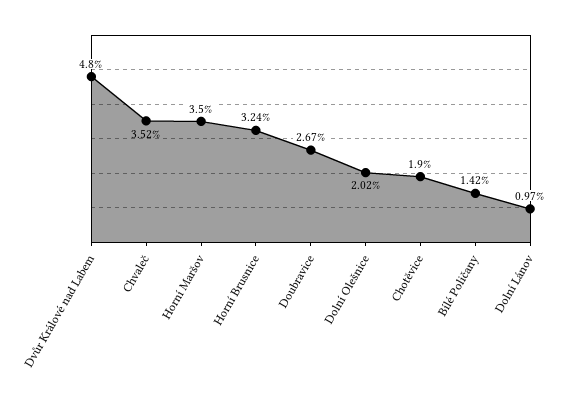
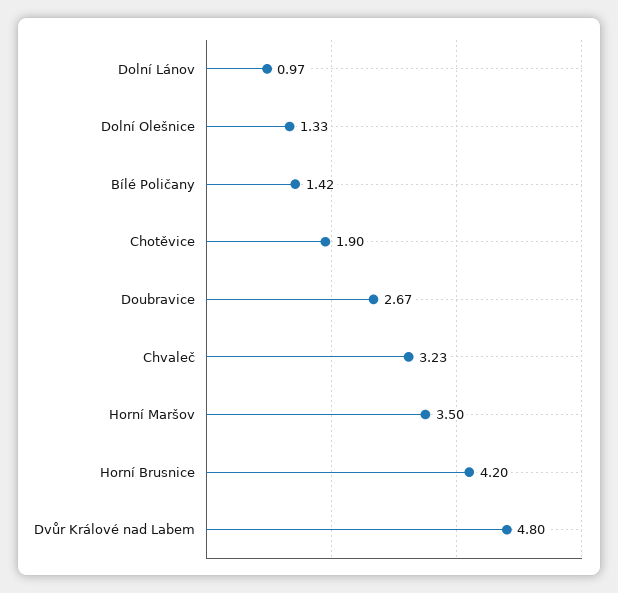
  {
    "Dvůr Králové nad Labem": 4.8,
-   "Chvaleč": 3.52,
+   "Chvaleč": 3.23,
    "Horní Maršov": 3.5,
-   "Horní Brusnice": 3.24,
+   "Horní Brusnice": 4.2,
    "Doubravice": 2.67,
-   "Dolní Olešnice": 2.02,
+   "Dolní Olešnice": 1.33,
    "Chotěvice": 1.9,
    "Bílé Poličany": 1.42,
    "Dolní Lánov": 0.97
  }

